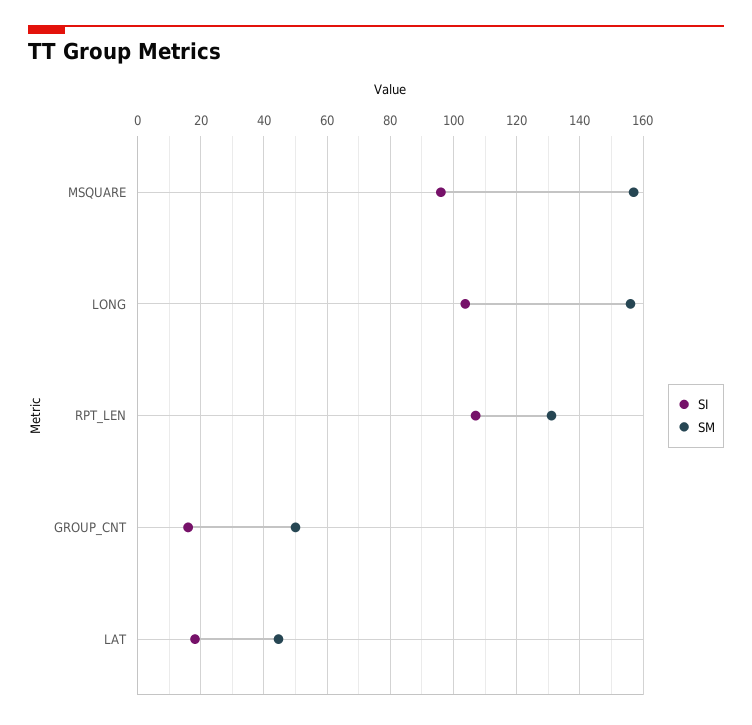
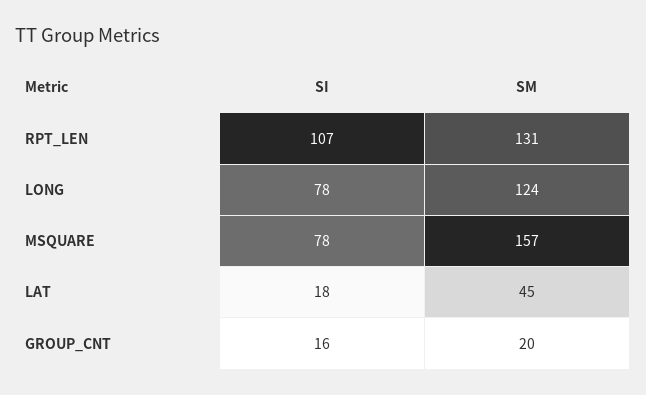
  {
    "SI": {
-     "MSQUARE": 96,
+     "MSQUARE": 78,
-     "LONG": 104,
+     "LONG": 78,
      "RPT_LEN": 107,
      "GROUP_CNT": 16,
      "LAT": 18
    },
    "SM": {
      "MSQUARE": 157,
-     "LONG": 156,
+     "LONG": 124,
      "RPT_LEN": 131,
-     "GROUP_CNT": 50,
+     "GROUP_CNT": 20,
      "LAT": 45
    }
  }

